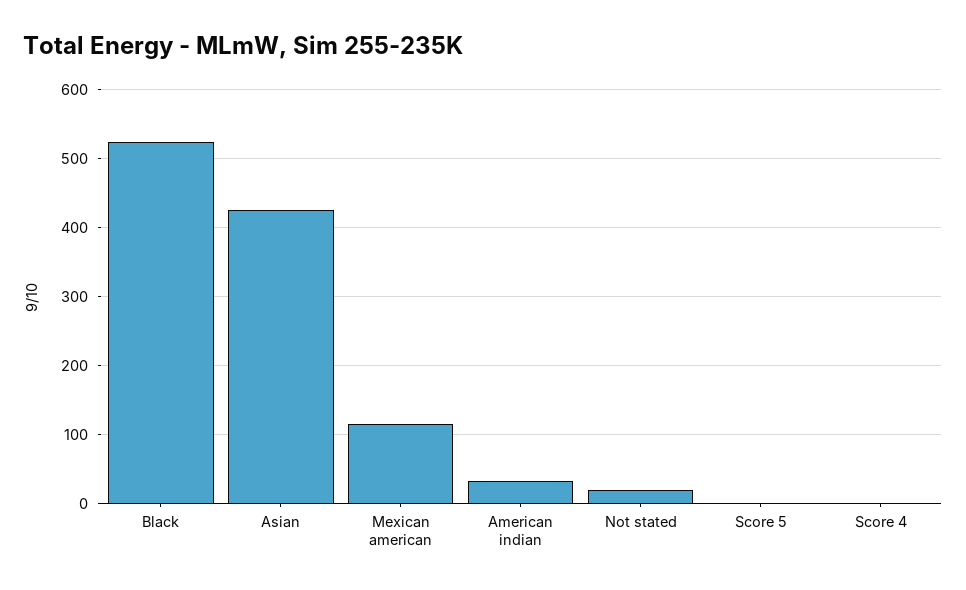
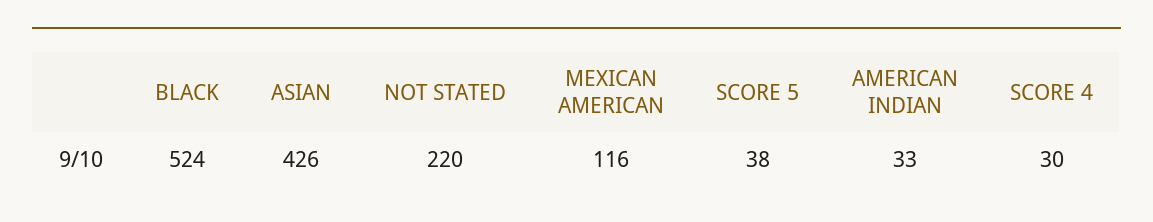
  {
    "Black": 524,
    "Asian": 426,
    "Mexican american": 116,
    "American indian": 33,
-   "Not stated": 20,
+   "Not stated": 220,
-   "Score 5": 0,
+   "Score 5": 38,
-   "Score 4": 0
+   "Score 4": 30
  }

